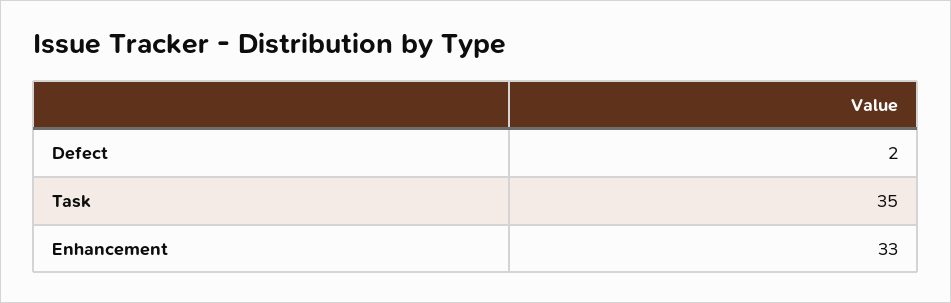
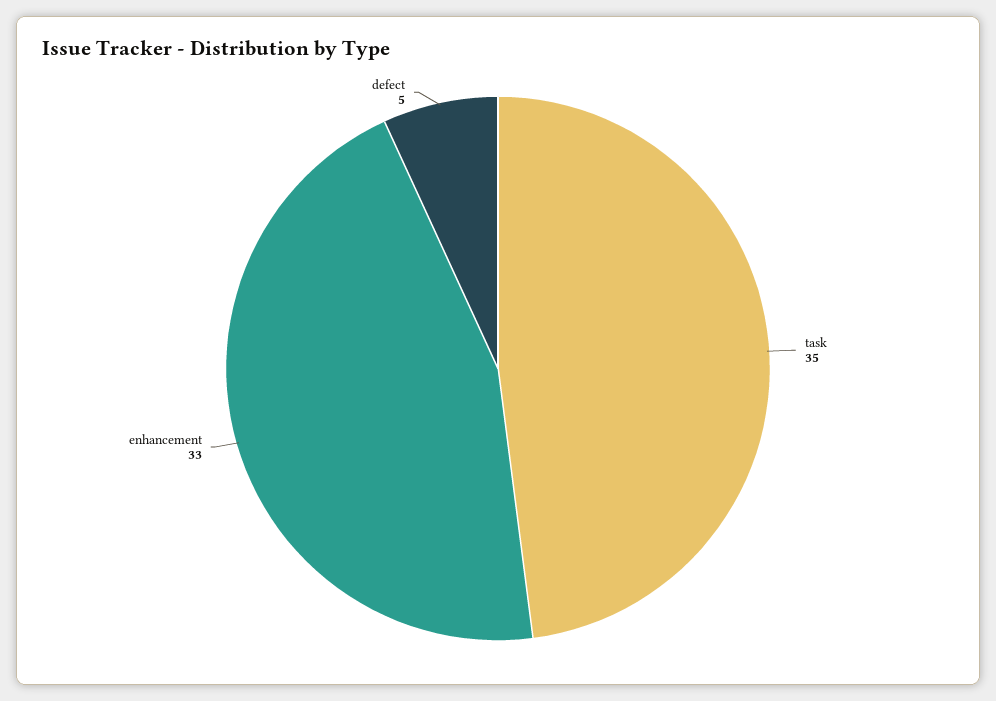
  {
-   "Defect": 2,
+   "Defect": 5,
    "Task": 35,
    "Enhancement": 33
  }

